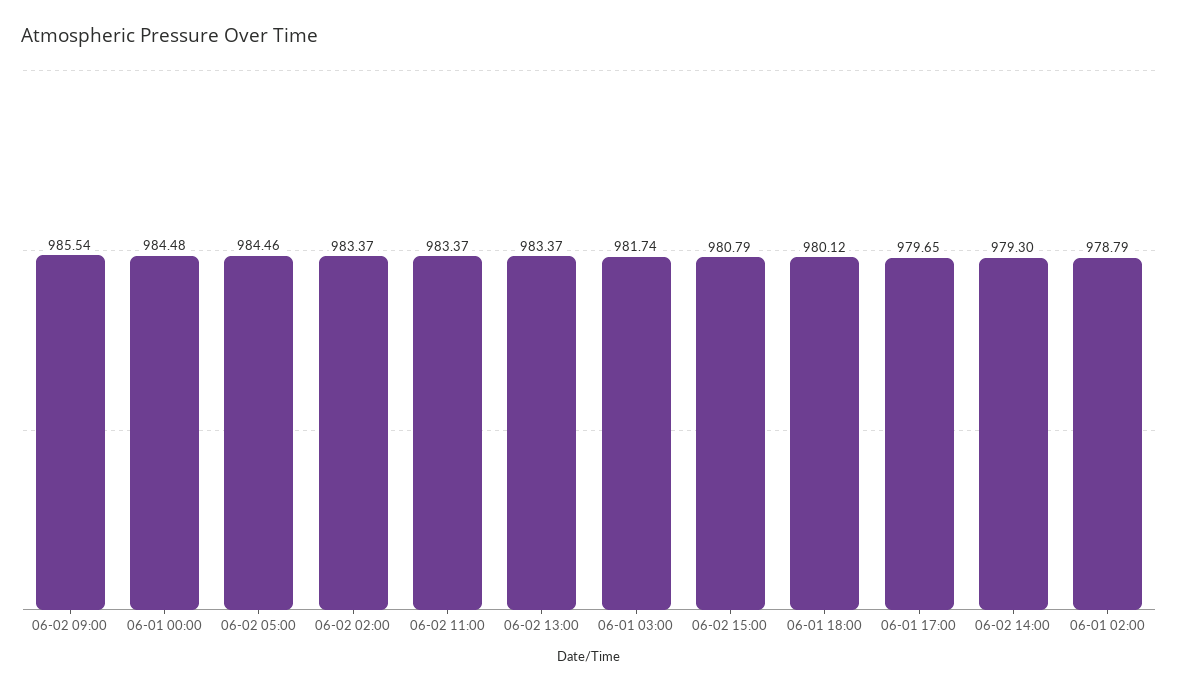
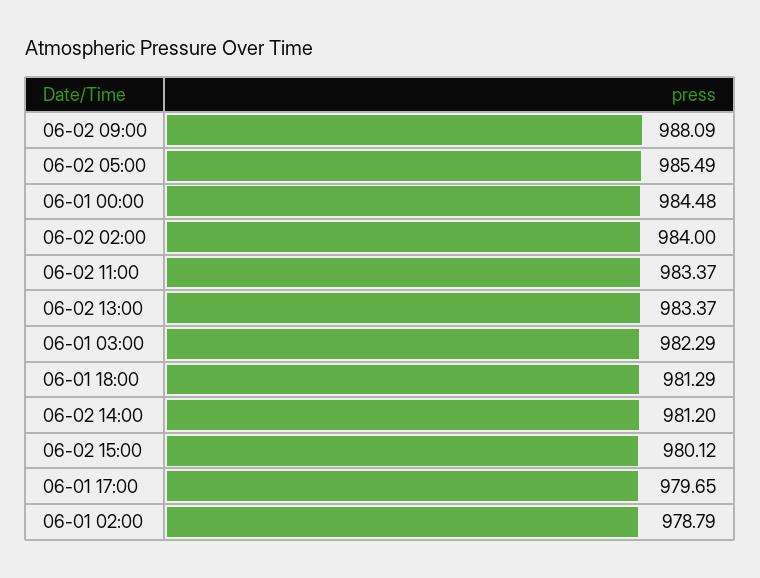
  {
-   "06-02 09:00": 985.54,
+   "06-02 09:00": 988.09,
    "06-01 00:00": 984.48,
-   "06-02 05:00": 984.46,
+   "06-02 05:00": 985.49,
-   "06-02 02:00": 983.37,
+   "06-02 02:00": 984,
    "06-02 11:00": 983.37,
    "06-02 13:00": 983.37,
-   "06-01 03:00": 981.74,
+   "06-01 03:00": 982.29,
-   "06-02 15:00": 980.79,
+   "06-02 15:00": 980.12,
-   "06-01 18:00": 980.12,
+   "06-01 18:00": 981.29,
    "06-01 17:00": 979.65,
-   "06-02 14:00": 979.3,
+   "06-02 14:00": 981.2,
    "06-01 02:00": 978.79
  }

